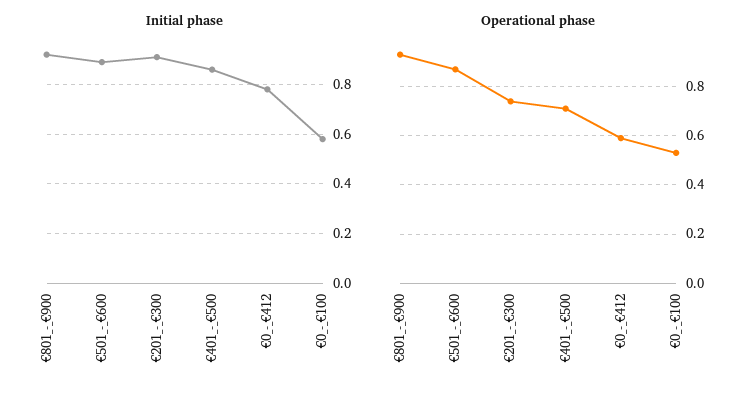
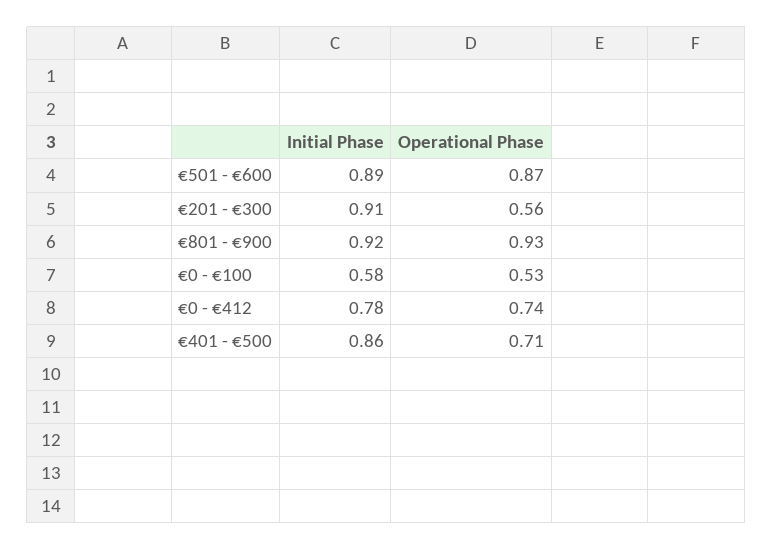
  {
    "Initial phase": {
      "€801_-_€900": 0.92,
      "€501_-_€600": 0.89,
      "€201_-_€300": 0.91,
      "€401_-_€500": 0.86,
      "€0_-_€412": 0.78,
      "€0_-_€100": 0.58
    },
    "Operational phase": {
      "€801_-_€900": 0.93,
      "€501_-_€600": 0.87,
-     "€201_-_€300": 0.75,
+     "€201_-_€300": 0.56,
      "€401_-_€500": 0.71,
-     "€0_-_€412": 0.6,
+     "€0_-_€412": 0.74,
      "€0_-_€100": 0.53
    }
  }

